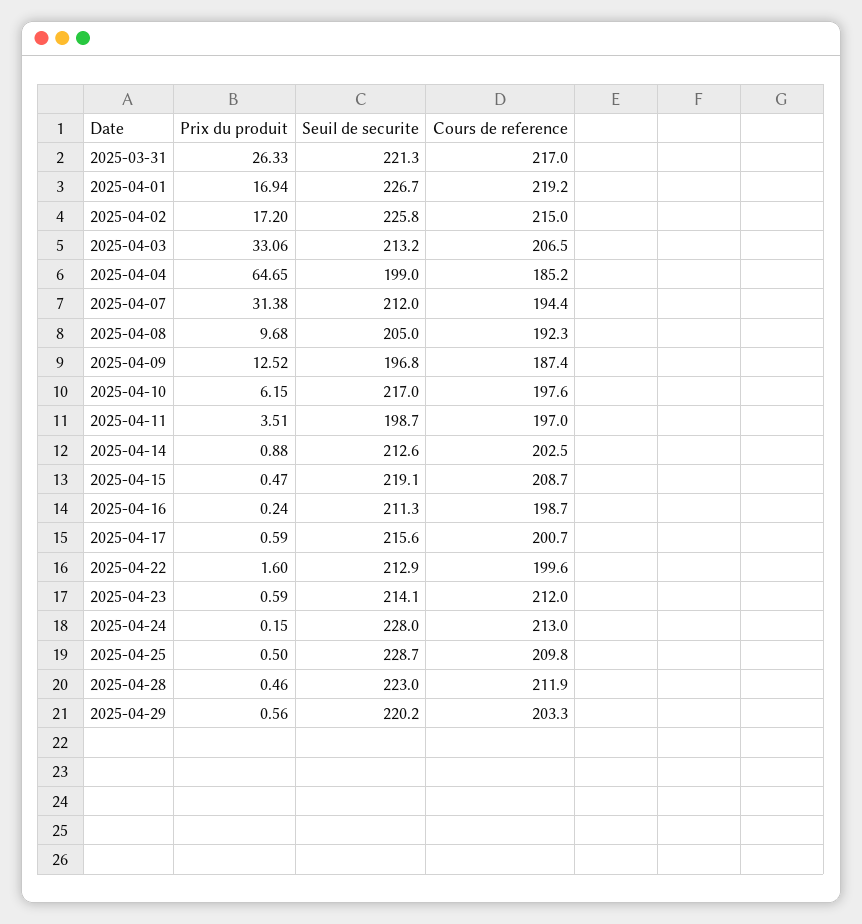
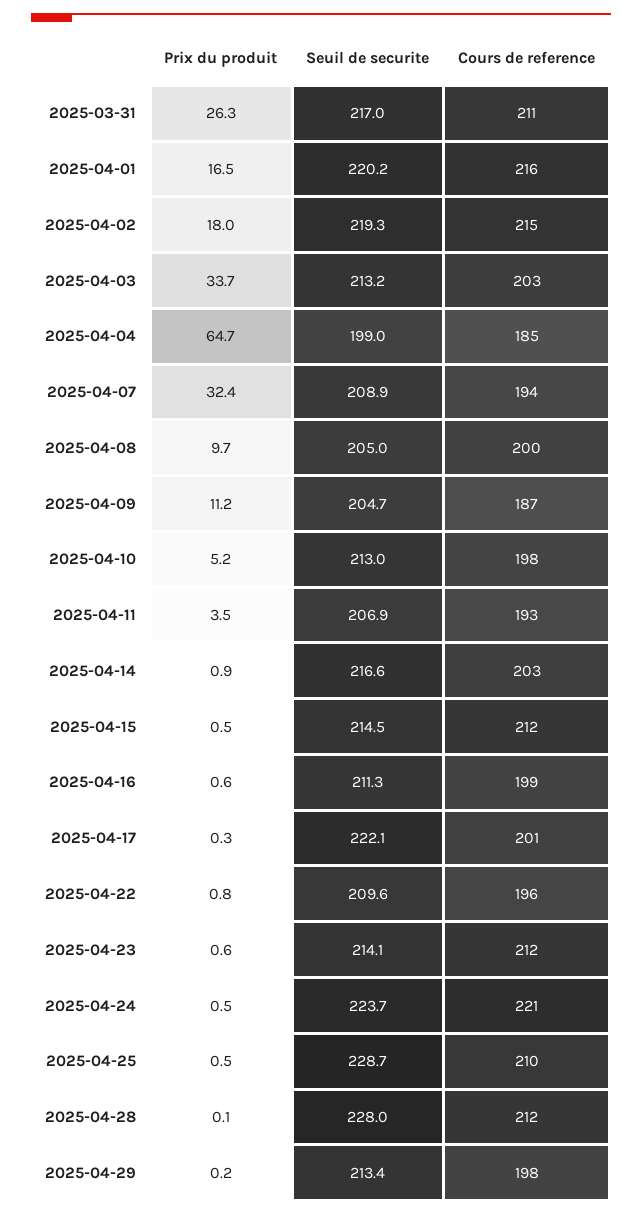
  {
    "Prix du produit": {
      "2025-03-31": 26.33,
-     "2025-04-01": 16.94,
+     "2025-04-01": 16.5,
-     "2025-04-02": 17.2,
+     "2025-04-02": 18,
-     "2025-04-03": 33.06,
+     "2025-04-03": 33.7,
      "2025-04-04": 64.65,
-     "2025-04-07": 31.38,
+     "2025-04-07": 32.4,
      "2025-04-08": 9.68,
-     "2025-04-09": 12.52,
+     "2025-04-09": 11.2,
-     "2025-04-10": 6.15,
+     "2025-04-10": 5.2,
      "2025-04-11": 3.51,
      "2025-04-14": 0.88,
      "2025-04-15": 0.47,
-     "2025-04-16": 0.24,
+     "2025-04-16": 0.6,
-     "2025-04-17": 0.59,
+     "2025-04-17": 0.3,
-     "2025-04-22": 1.6,
+     "2025-04-22": 0.8,
      "2025-04-23": 0.59,
-     "2025-04-24": 0.15,
+     "2025-04-24": 0.5,
      "2025-04-25": 0.5,
-     "2025-04-28": 0.46,
+     "2025-04-28": 0.1,
-     "2025-04-29": 0.56
+     "2025-04-29": 0.2
    },
    "Seuil de securite": {
-     "2025-03-31": 221.3,
+     "2025-03-31": 217,
-     "2025-04-01": 226.7,
+     "2025-04-01": 220.2,
-     "2025-04-02": 225.8,
+     "2025-04-02": 219.3,
      "2025-04-03": 213.2,
      "2025-04-04": 199,
-     "2025-04-07": 212,
+     "2025-04-07": 208.9,
      "2025-04-08": 205,
-     "2025-04-09": 196.8,
+     "2025-04-09": 204.7,
-     "2025-04-10": 217,
+     "2025-04-10": 213,
-     "2025-04-11": 198.7,
+     "2025-04-11": 206.9,
-     "2025-04-14": 212.6,
+     "2025-04-14": 216.6,
-     "2025-04-15": 219.1,
+     "2025-04-15": 214.5,
      "2025-04-16": 211.3,
-     "2025-04-17": 215.6,
+     "2025-04-17": 222.1,
-     "2025-04-22": 212.9,
+     "2025-04-22": 209.6,
      "2025-04-23": 214.1,
-     "2025-04-24": 228,
+     "2025-04-24": 223.7,
      "2025-04-25": 228.7,
-     "2025-04-28": 223,
+     "2025-04-28": 228,
-     "2025-04-29": 220.2
+     "2025-04-29": 213.4
    },
    "Cours de reference": {
-     "2025-03-31": 217,
+     "2025-03-31": 211,
-     "2025-04-01": 219.2,
+     "2025-04-01": 216,
      "2025-04-02": 215,
-     "2025-04-03": 206.5,
+     "2025-04-03": 203,
      "2025-04-04": 185.2,
      "2025-04-07": 194.4,
-     "2025-04-08": 192.3,
+     "2025-04-08": 200,
      "2025-04-09": 187.4,
      "2025-04-10": 197.6,
-     "2025-04-11": 197,
+     "2025-04-11": 193,
      "2025-04-14": 202.5,
-     "2025-04-15": 208.7,
+     "2025-04-15": 212,
      "2025-04-16": 198.7,
      "2025-04-17": 200.7,
-     "2025-04-22": 199.6,
+     "2025-04-22": 196,
      "2025-04-23": 212,
-     "2025-04-24": 213,
+     "2025-04-24": 221,
      "2025-04-25": 209.8,
      "2025-04-28": 211.9,
-     "2025-04-29": 203.3
+     "2025-04-29": 198
    }
  }

